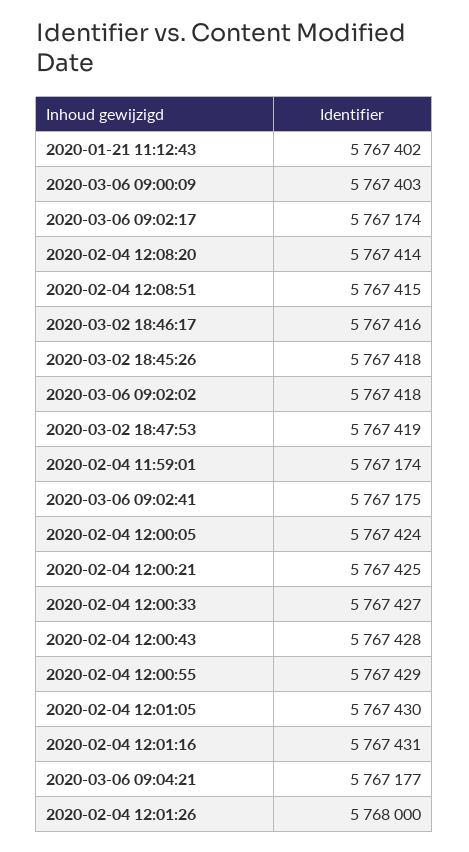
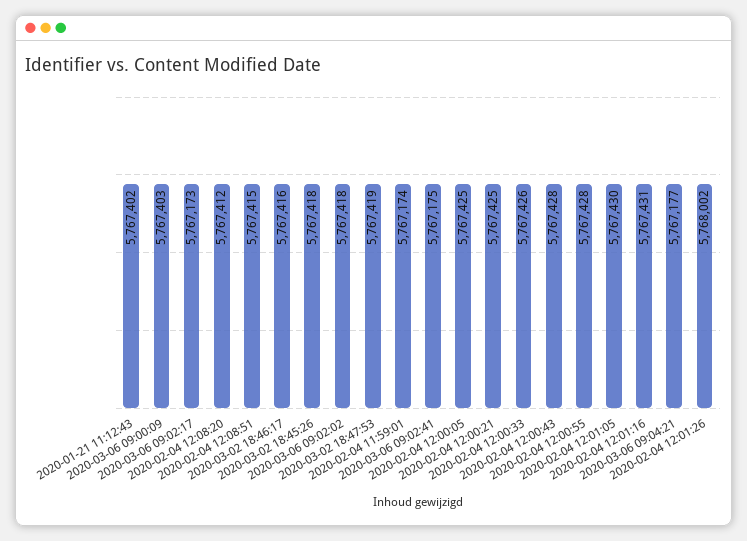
  {
    "2020-01-21 11:12:43": 5767402,
    "2020-03-06 09:00:09": 5767403,
-   "2020-03-06 09:02:17": 5767174,
+   "2020-03-06 09:02:17": 5767173,
-   "2020-02-04 12:08:20": 5767414,
+   "2020-02-04 12:08:20": 5767412,
    "2020-02-04 12:08:51": 5767415,
    "2020-03-02 18:46:17": 5767416,
    "2020-03-02 18:45:26": 5767418,
    "2020-03-06 09:02:02": 5767418,
    "2020-03-02 18:47:53": 5767419,
    "2020-02-04 11:59:01": 5767174,
    "2020-03-06 09:02:41": 5767175,
-   "2020-02-04 12:00:05": 5767424,
+   "2020-02-04 12:00:05": 5767425,
    "2020-02-04 12:00:21": 5767425,
-   "2020-02-04 12:00:33": 5767427,
+   "2020-02-04 12:00:33": 5767426,
    "2020-02-04 12:00:43": 5767428,
-   "2020-02-04 12:00:55": 5767429,
+   "2020-02-04 12:00:55": 5767428,
    "2020-02-04 12:01:05": 5767430,
    "2020-02-04 12:01:16": 5767431,
    "2020-03-06 09:04:21": 5767177,
-   "2020-02-04 12:01:26": 5768000
+   "2020-02-04 12:01:26": 5768002
  }

